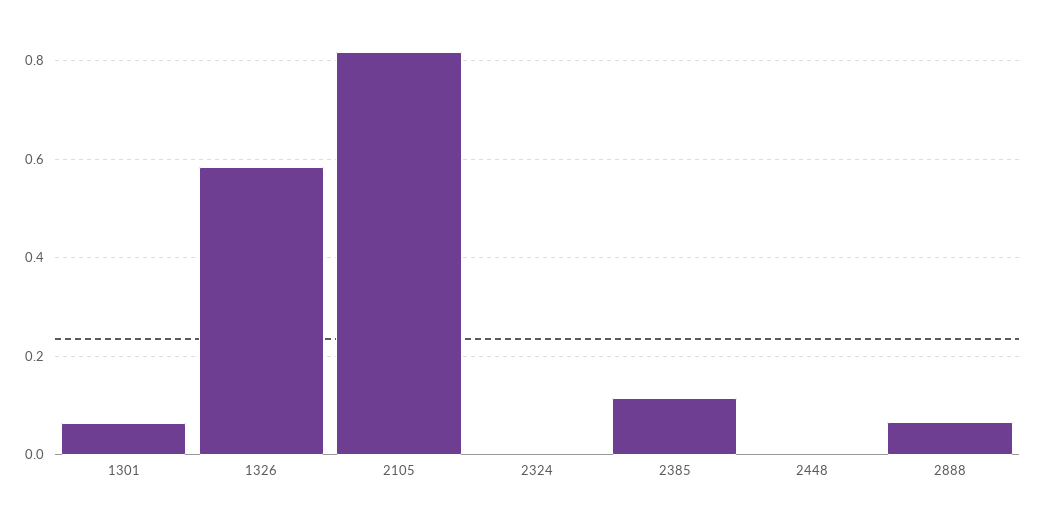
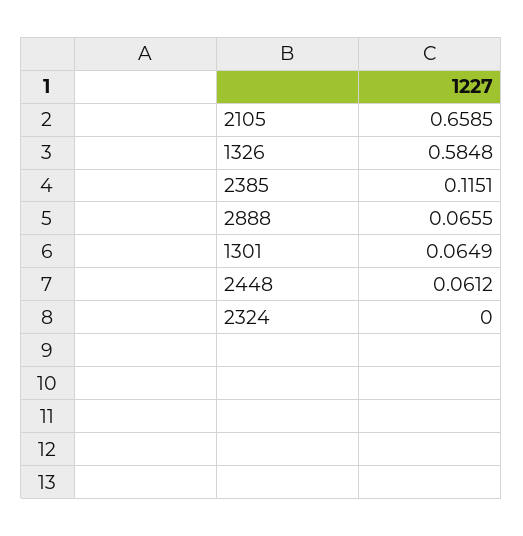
  {
    "1301": 0.0649,
    "1326": 0.5848,
-   "2105": 0.82,
+   "2105": 0.6585,
    "2324": 0,
    "2385": 0.1151,
-   "2448": 0,
+   "2448": 0.0612,
    "2888": 0.0655
  }

